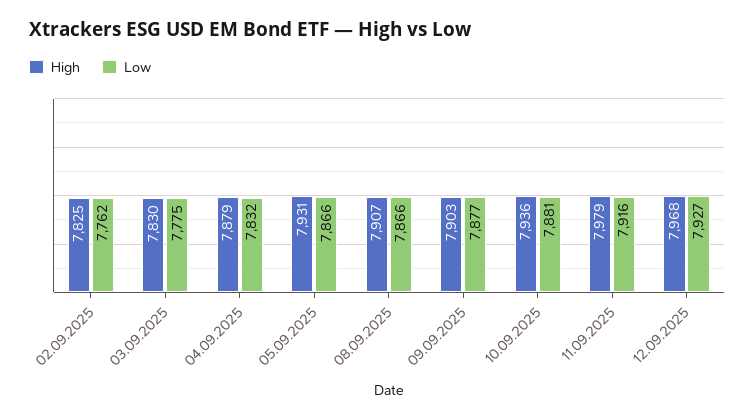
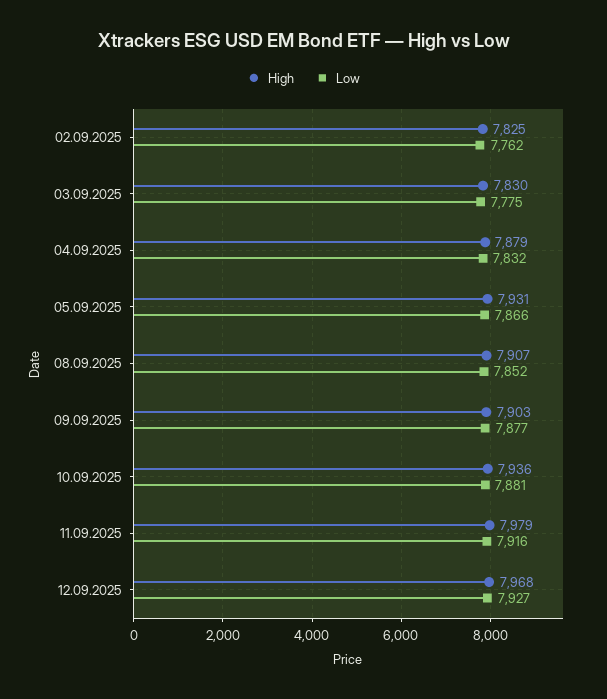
  {
    "High": {
      "02.09.2025": 7825,
      "03.09.2025": 7830,
      "04.09.2025": 7879,
      "05.09.2025": 7931,
      "08.09.2025": 7907,
      "09.09.2025": 7903,
      "10.09.2025": 7936,
      "11.09.2025": 7979,
      "12.09.2025": 7968
    },
    "Low": {
      "02.09.2025": 7762,
      "03.09.2025": 7775,
      "04.09.2025": 7832,
      "05.09.2025": 7866,
-     "08.09.2025": 7866,
+     "08.09.2025": 7852,
      "09.09.2025": 7877,
      "10.09.2025": 7881,
      "11.09.2025": 7916,
      "12.09.2025": 7927
    }
  }

